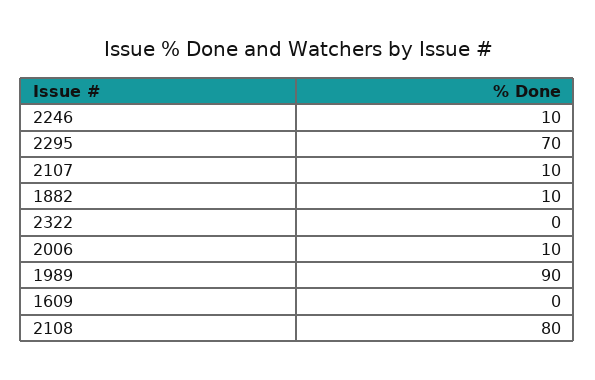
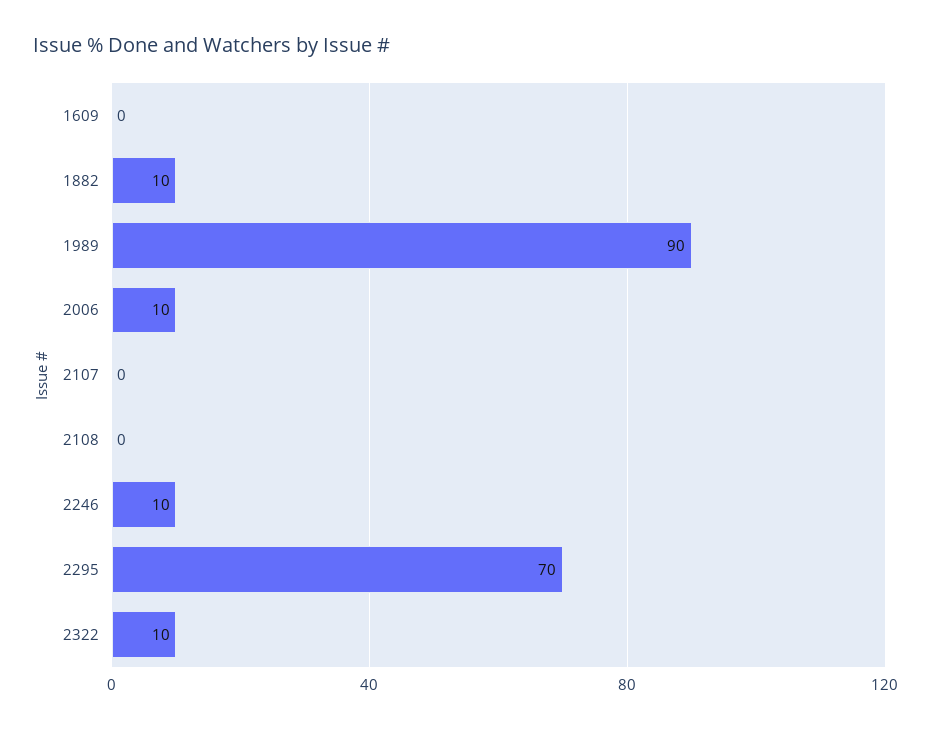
  {
    "2246": 10,
    "2295": 70,
-   "2107": 10,
+   "2107": 0,
    "1882": 10,
-   "2322": 0,
+   "2322": 10,
    "2006": 10,
    "1989": 90,
    "1609": 0,
-   "2108": 80
+   "2108": 0
  }

